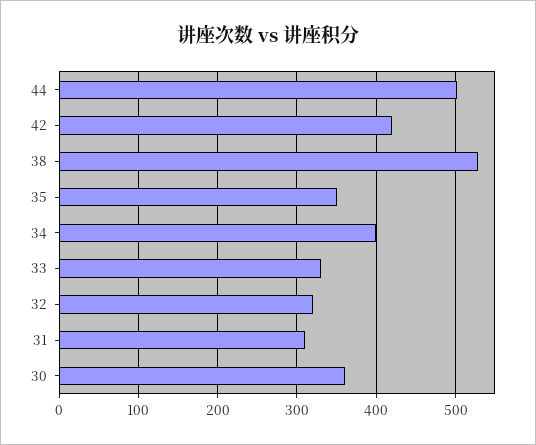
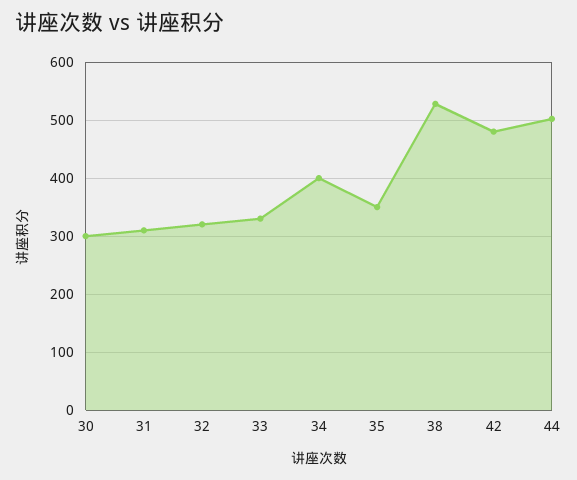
  {
    "44": 500,
-   "42": 420,
+   "42": 480,
    "38": 530,
    "35": 350,
    "34": 400,
    "33": 330,
    "32": 320,
    "31": 310,
-   "30": 360
+   "30": 300
  }

